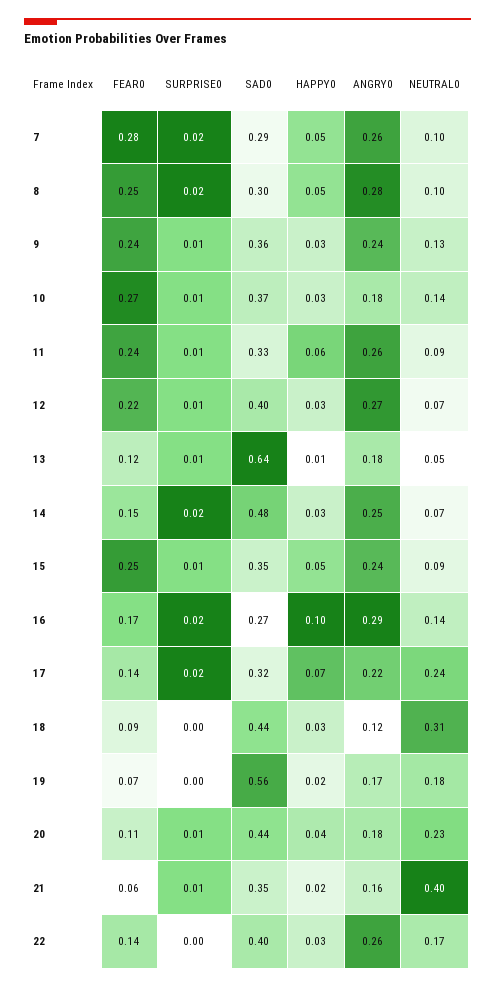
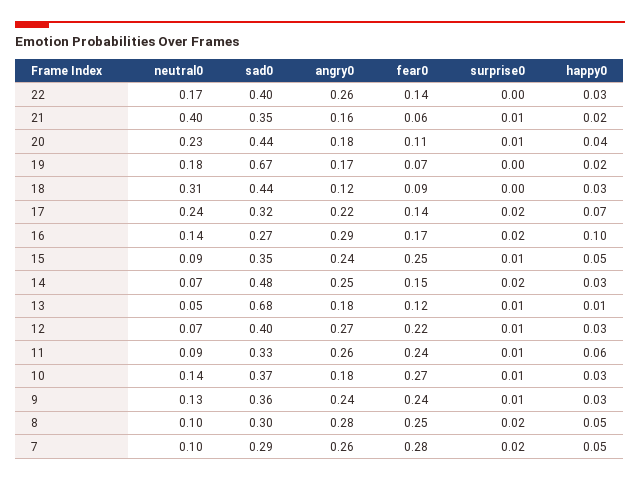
  {
    "FEAR0": {
      "7": 0.28,
      "8": 0.25,
      "9": 0.24,
      "10": 0.27,
      "11": 0.24,
      "12": 0.22,
      "13": 0.12,
      "14": 0.15,
      "15": 0.25,
      "16": 0.17,
      "17": 0.14,
      "18": 0.09,
      "19": 0.07,
      "20": 0.11,
      "21": 0.06,
      "22": 0.14
    },
    "SURPRISE0": {
      "7": 0.02,
      "8": 0.02,
      "9": 0.01,
      "10": 0.01,
      "11": 0.01,
      "12": 0.01,
      "13": 0.01,
      "14": 0.02,
      "15": 0.01,
      "16": 0.02,
      "17": 0.02,
      "18": 0,
      "19": 0,
      "20": 0.01,
      "21": 0.01,
      "22": 0
    },
    "SAD0": {
      "7": 0.29,
      "8": 0.3,
      "9": 0.36,
      "10": 0.37,
      "11": 0.33,
      "12": 0.4,
-     "13": 0.64,
+     "13": 0.68,
      "14": 0.48,
      "15": 0.35,
      "16": 0.27,
      "17": 0.32,
      "18": 0.44,
-     "19": 0.56,
+     "19": 0.67,
      "20": 0.44,
      "21": 0.35,
      "22": 0.4
    },
    "HAPPY0": {
      "7": 0.05,
      "8": 0.05,
      "9": 0.03,
      "10": 0.03,
      "11": 0.06,
      "12": 0.03,
      "13": 0.01,
      "14": 0.03,
      "15": 0.05,
      "16": 0.1,
      "17": 0.07,
      "18": 0.03,
      "19": 0.02,
      "20": 0.04,
      "21": 0.02,
      "22": 0.03
    },
    "ANGRY0": {
      "7": 0.26,
      "8": 0.28,
      "9": 0.24,
      "10": 0.18,
      "11": 0.26,
      "12": 0.27,
      "13": 0.18,
      "14": 0.25,
      "15": 0.24,
      "16": 0.29,
      "17": 0.22,
      "18": 0.12,
      "19": 0.17,
      "20": 0.18,
      "21": 0.16,
      "22": 0.26
    },
    "NEUTRAL0": {
      "7": 0.1,
      "8": 0.1,
      "9": 0.13,
      "10": 0.14,
      "11": 0.09,
      "12": 0.07,
      "13": 0.05,
      "14": 0.07,
      "15": 0.09,
      "16": 0.14,
      "17": 0.24,
      "18": 0.31,
      "19": 0.18,
      "20": 0.23,
      "21": 0.4,
      "22": 0.17
    }
  }

